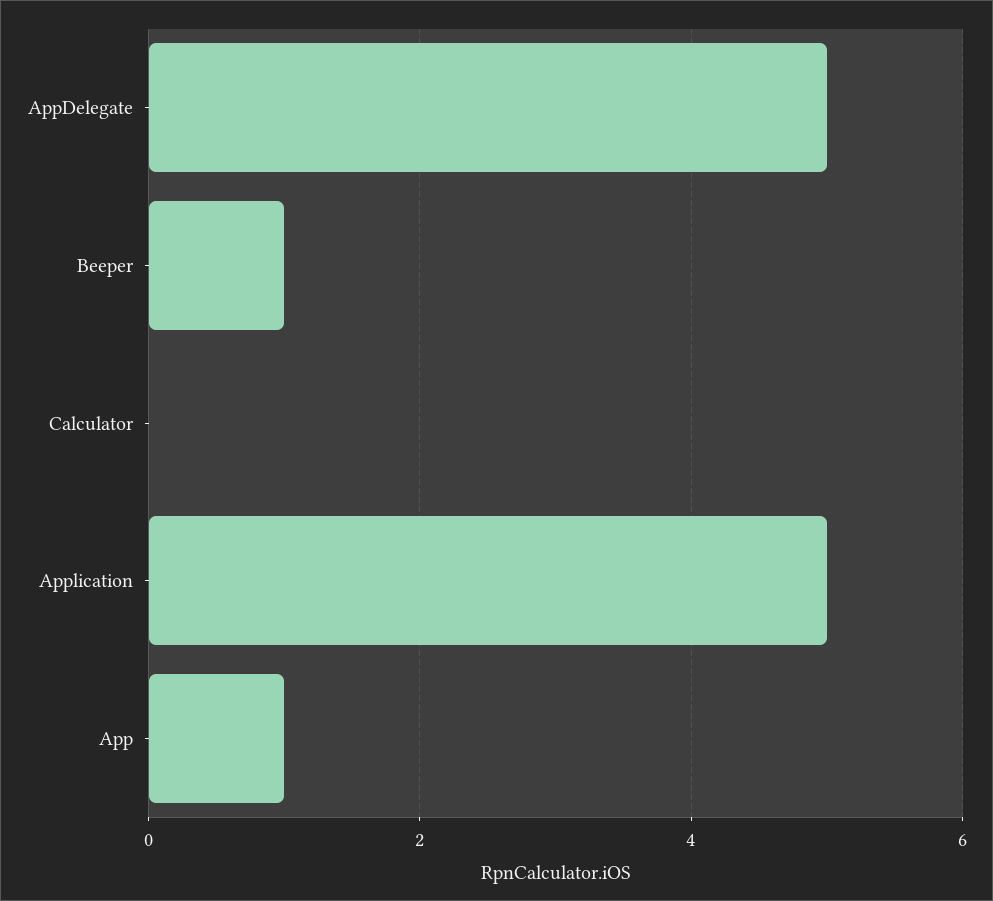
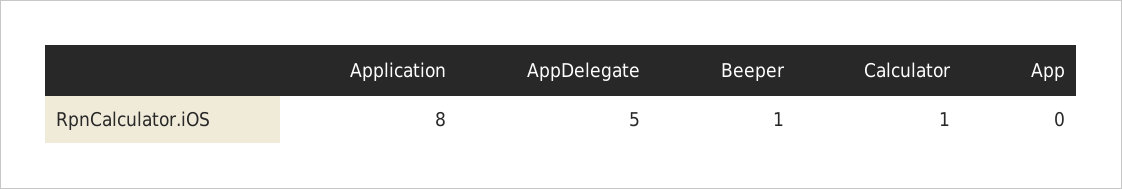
  {
    "AppDelegate": 5,
    "Beeper": 1,
-   "Calculator": 0,
+   "Calculator": 1,
-   "Application": 5,
+   "Application": 8,
-   "App": 1
+   "App": 0
  }

